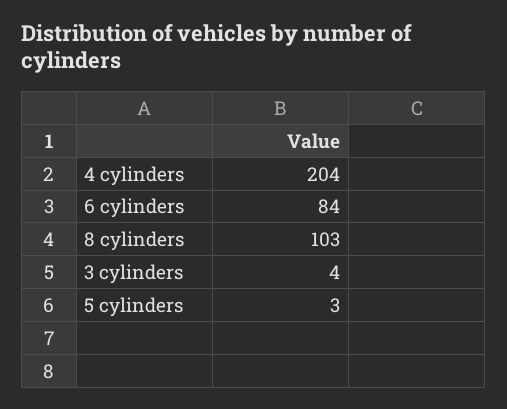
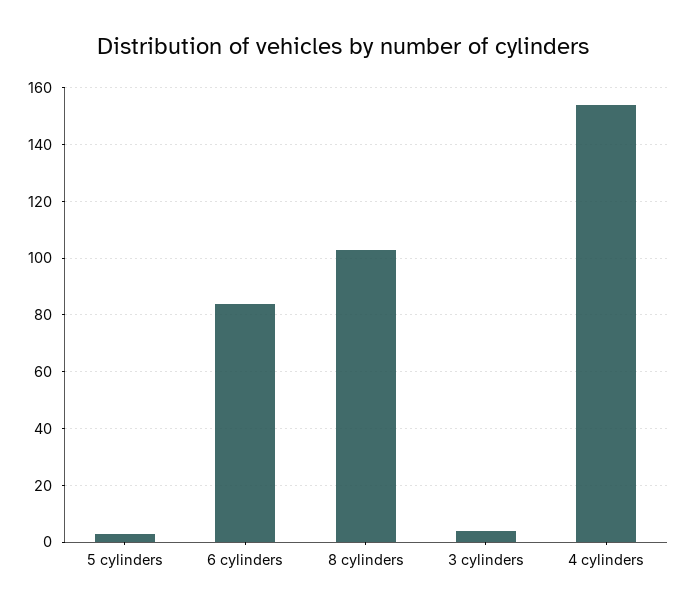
  {
-   "4 cylinders": 204,
+   "4 cylinders": 155,
    "6 cylinders": 84,
    "8 cylinders": 103,
    "3 cylinders": 4,
    "5 cylinders": 3
  }

